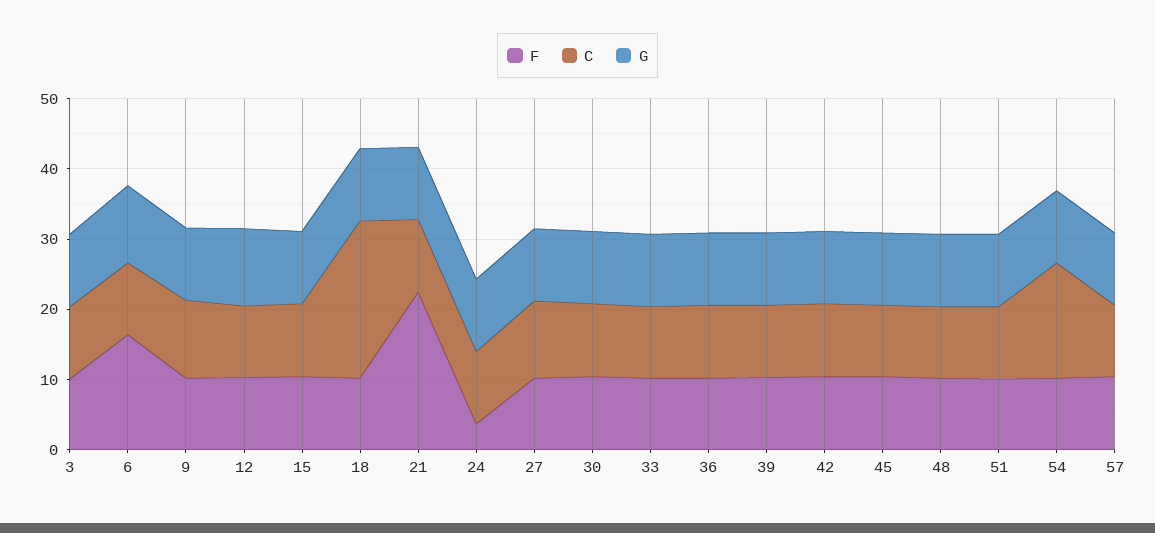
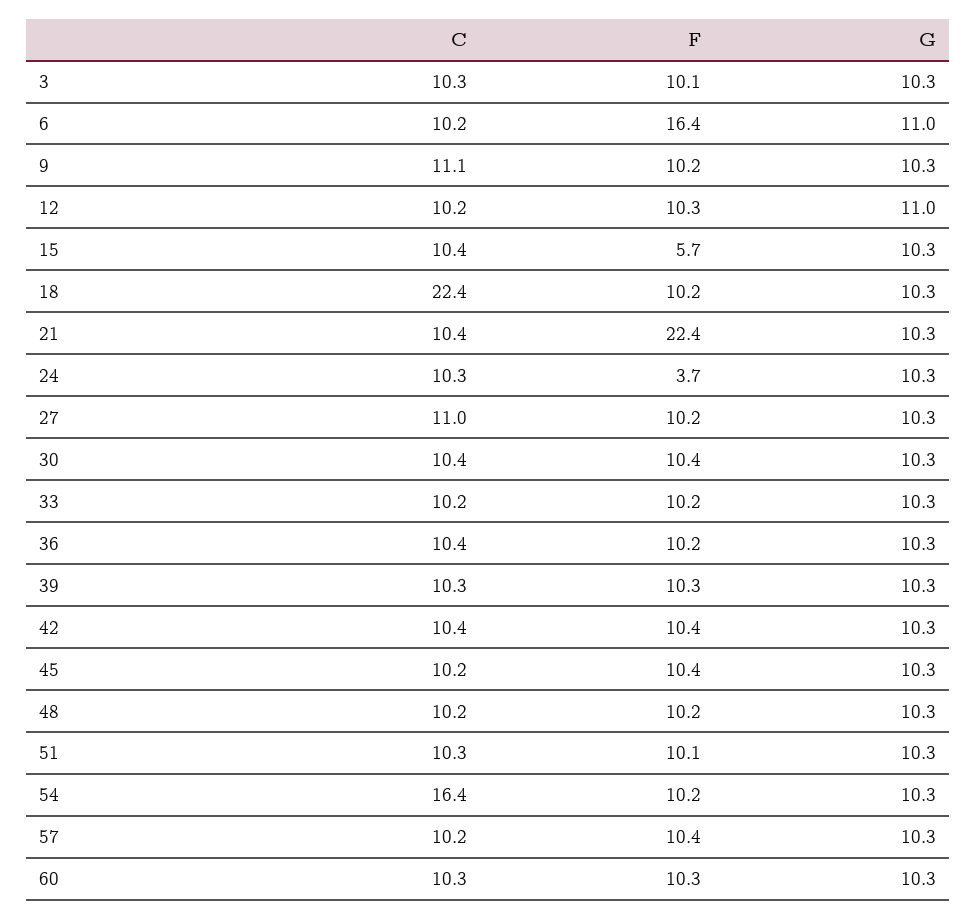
  {
    "F": {
      "3": 10.1,
      "6": 16.4,
      "9": 10.2,
      "12": 10.3,
-     "15": 10,
+     "15": 5.7,
      "18": 10.2,
      "21": 22.4,
      "24": 3.7,
      "27": 10.2,
      "30": 10.4,
      "33": 10.2,
      "36": 10.2,
      "39": 10.3,
      "42": 10.4,
      "45": 10.4,
      "48": 10.2,
      "51": 10.1,
      "54": 10.2,
-     "57": 10.4
+     "57": 10.4,
+     "60": 10.3
    },
    "C": {
      "3": 10.3,
      "6": 10.2,
      "9": 11.1,
      "12": 10.2,
      "15": 10.4,
      "18": 22.4,
      "21": 10.4,
      "24": 10.3,
      "27": 11,
      "30": 10.4,
      "33": 10.2,
      "36": 10.4,
      "39": 10.3,
      "42": 10.4,
      "45": 10.2,
      "48": 10.2,
      "51": 10.3,
      "54": 16.4,
-     "57": 10.2
+     "57": 10.2,
+     "60": 10.3
    },
    "G": {
      "3": 10.3,
      "6": 11,
      "9": 10.3,
      "12": 11,
      "15": 10.3,
      "18": 10.3,
      "21": 10.3,
      "24": 10.3,
      "27": 10.3,
      "30": 10.3,
      "33": 10.3,
      "36": 10.3,
      "39": 10.3,
      "42": 10.3,
      "45": 10.3,
      "48": 10.3,
      "51": 10.3,
      "54": 10.3,
-     "57": 10.3
+     "57": 10.3,
+     "60": 10.3
    }
  }

